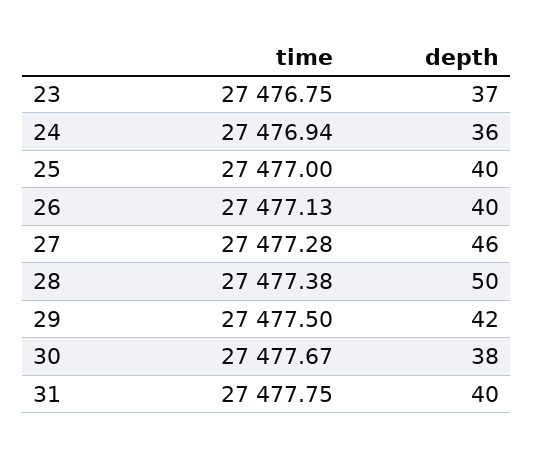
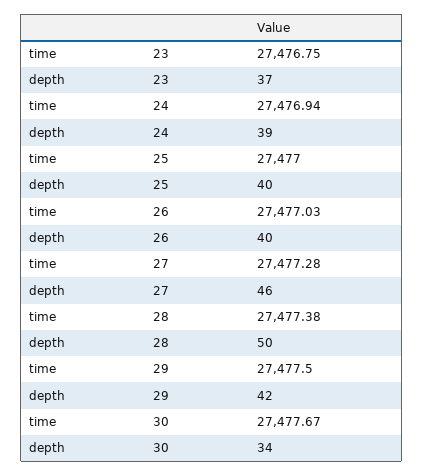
  {
    "time": {
      "23": 27476.75,
      "24": 27476.94,
      "25": 27477,
-     "26": 27477.13,
+     "26": 27477.03,
      "27": 27477.28,
      "28": 27477.38,
      "29": 27477.5,
-     "30": 27477.67,
+     "30": 27477.67
-     "31": 27477.75
    },
    "depth": {
      "23": 37,
-     "24": 36,
+     "24": 39,
      "25": 40,
      "26": 40,
      "27": 46,
      "28": 50,
      "29": 42,
-     "30": 38,
+     "30": 34
-     "31": 40
    }
  }

